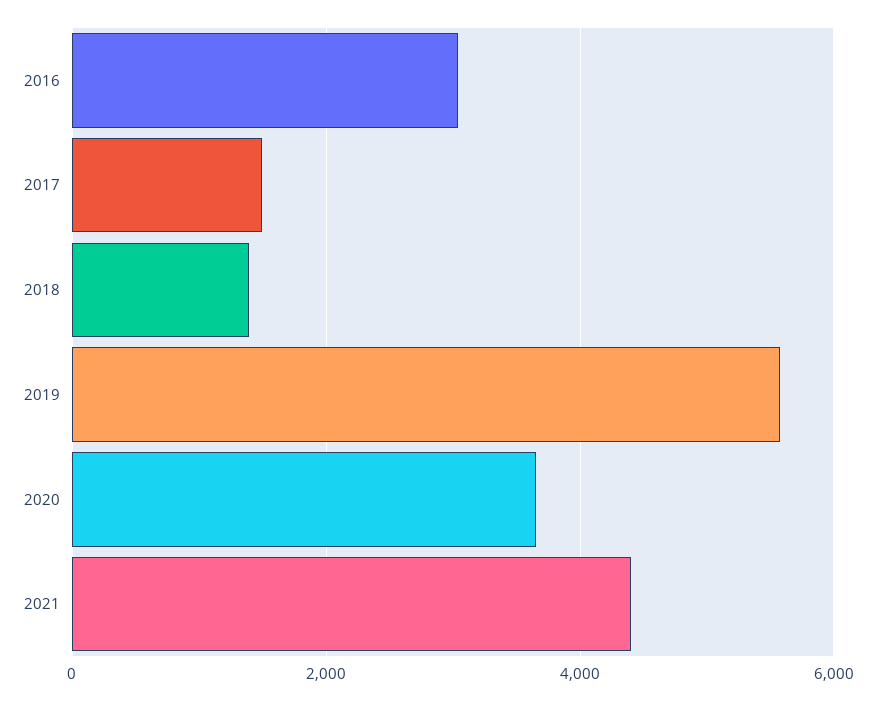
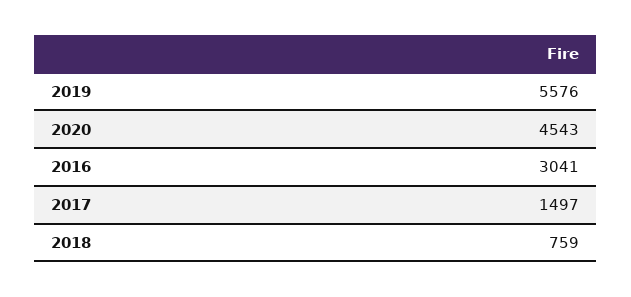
  {
    "2016": 3041,
    "2017": 1497,
-   "2018": 1400,
+   "2018": 759,
    "2019": 5576,
-   "2020": 3600,
+   "2020": 4543
-   "2021": 4400
  }

